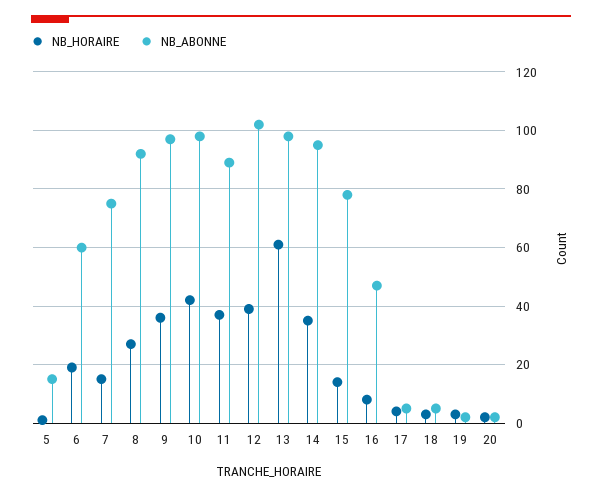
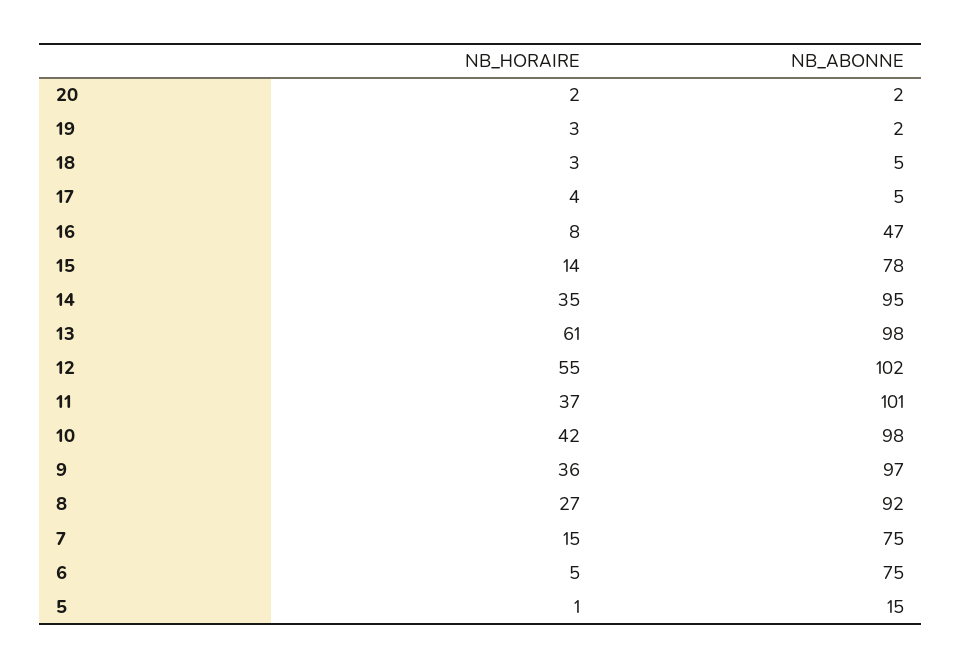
  {
    "NB_HORAIRE": {
      "5": 1,
-     "6": 20,
+     "6": 5,
      "7": 15,
      "8": 27,
      "9": 36,
      "10": 42,
      "11": 37,
-     "12": 40,
+     "12": 55,
      "13": 61,
      "14": 35,
      "15": 14,
      "16": 8,
      "17": 4,
      "18": 3,
      "19": 3,
      "20": 2
    },
    "NB_ABONNE": {
      "5": 15,
-     "6": 60,
+     "6": 75,
      "7": 75,
      "8": 92,
      "9": 97,
      "10": 98,
-     "11": 90,
+     "11": 101,
      "12": 102,
      "13": 98,
      "14": 95,
      "15": 78,
      "16": 47,
      "17": 5,
      "18": 5,
      "19": 2,
      "20": 2
    }
  }

